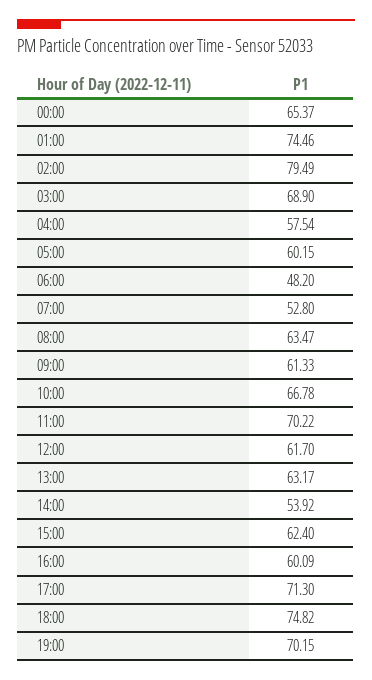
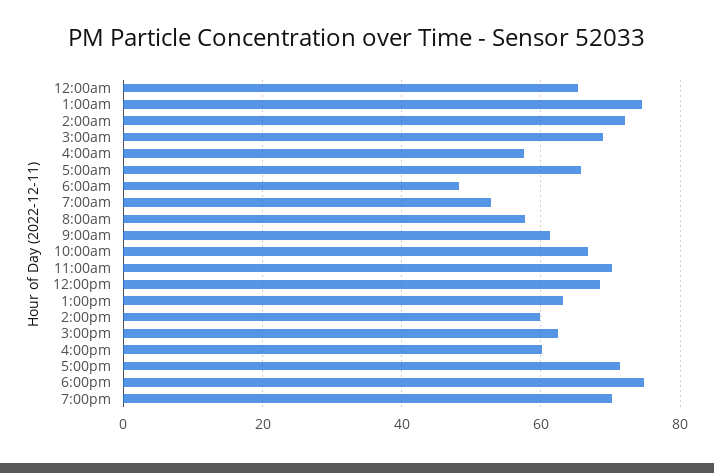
  {
    "00:00": 65.37,
    "01:00": 74.46,
-   "02:00": 79.49,
+   "02:00": 72,
    "03:00": 68.9,
    "04:00": 57.54,
-   "05:00": 60.15,
+   "05:00": 66,
    "06:00": 48.2,
    "07:00": 52.8,
-   "08:00": 63.47,
+   "08:00": 58,
    "09:00": 61.33,
    "10:00": 66.78,
    "11:00": 70.22,
-   "12:00": 61.7,
+   "12:00": 68,
    "13:00": 63.17,
-   "14:00": 53.92,
+   "14:00": 60,
    "15:00": 62.4,
    "16:00": 60.09,
    "17:00": 71.3,
    "18:00": 74.82,
    "19:00": 70.15
  }

